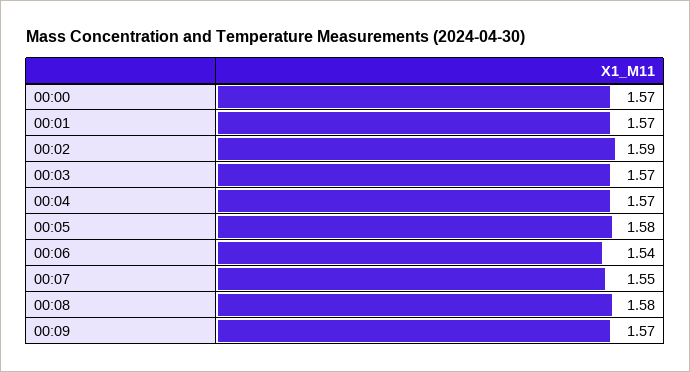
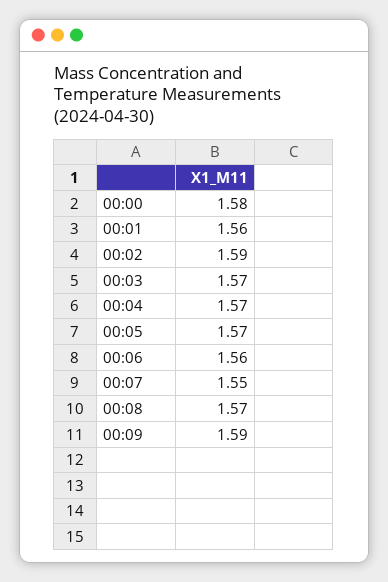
  {
-   "00:00": 1.57,
+   "00:00": 1.58,
-   "00:01": 1.57,
+   "00:01": 1.56,
    "00:02": 1.59,
    "00:03": 1.57,
    "00:04": 1.57,
-   "00:05": 1.58,
+   "00:05": 1.57,
-   "00:06": 1.54,
+   "00:06": 1.56,
    "00:07": 1.55,
-   "00:08": 1.58,
+   "00:08": 1.57,
-   "00:09": 1.57
+   "00:09": 1.59
  }

